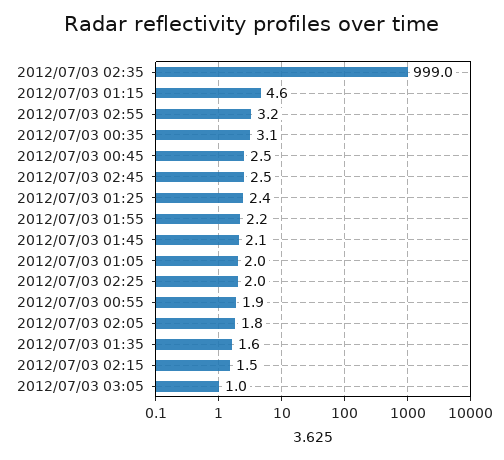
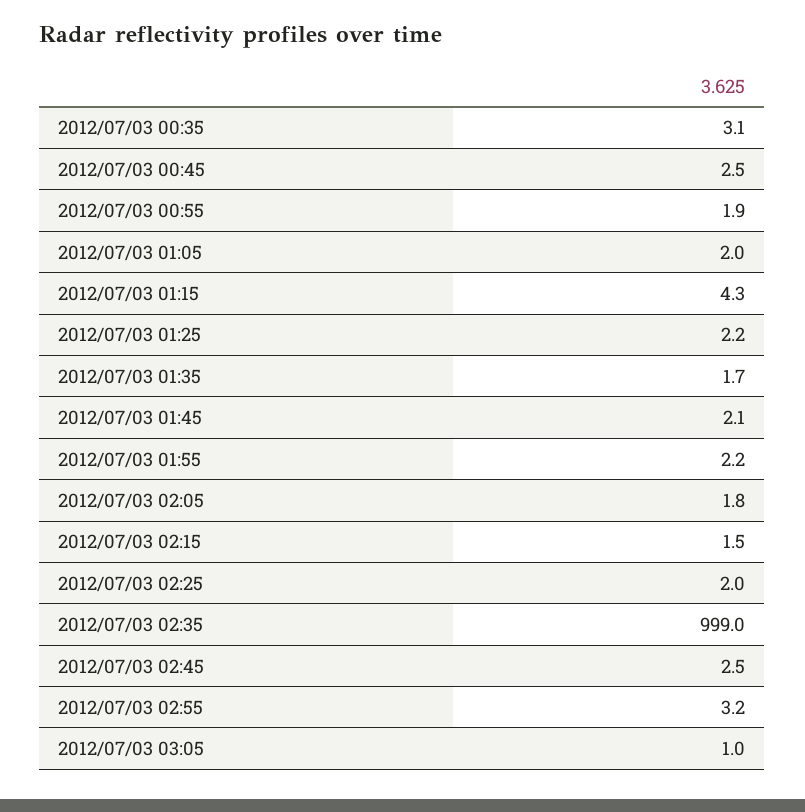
  {
    "2012/07/03 02:35": 999,
-   "2012/07/03 01:15": 4.6,
+   "2012/07/03 01:15": 4.3,
    "2012/07/03 02:55": 3.2,
    "2012/07/03 00:35": 3.1,
    "2012/07/03 00:45": 2.5,
    "2012/07/03 02:45": 2.5,
-   "2012/07/03 01:25": 2.4,
+   "2012/07/03 01:25": 2.2,
    "2012/07/03 01:55": 2.2,
    "2012/07/03 01:45": 2.1,
    "2012/07/03 01:05": 2,
    "2012/07/03 02:25": 2,
    "2012/07/03 00:55": 1.9,
    "2012/07/03 02:05": 1.8,
-   "2012/07/03 01:35": 1.6,
+   "2012/07/03 01:35": 1.7,
    "2012/07/03 02:15": 1.5,
    "2012/07/03 03:05": 1
  }

